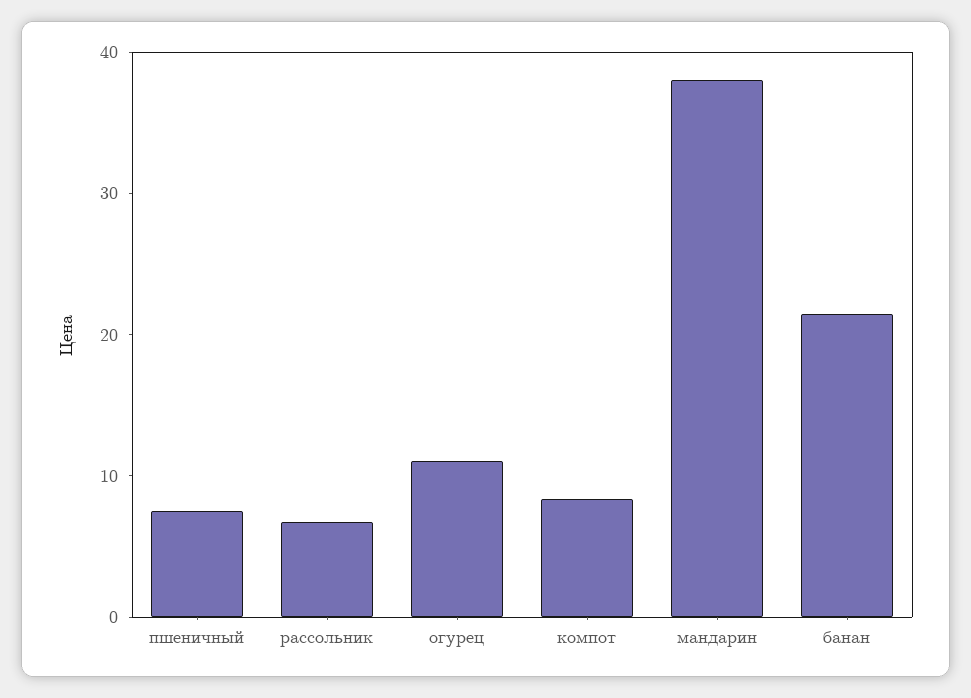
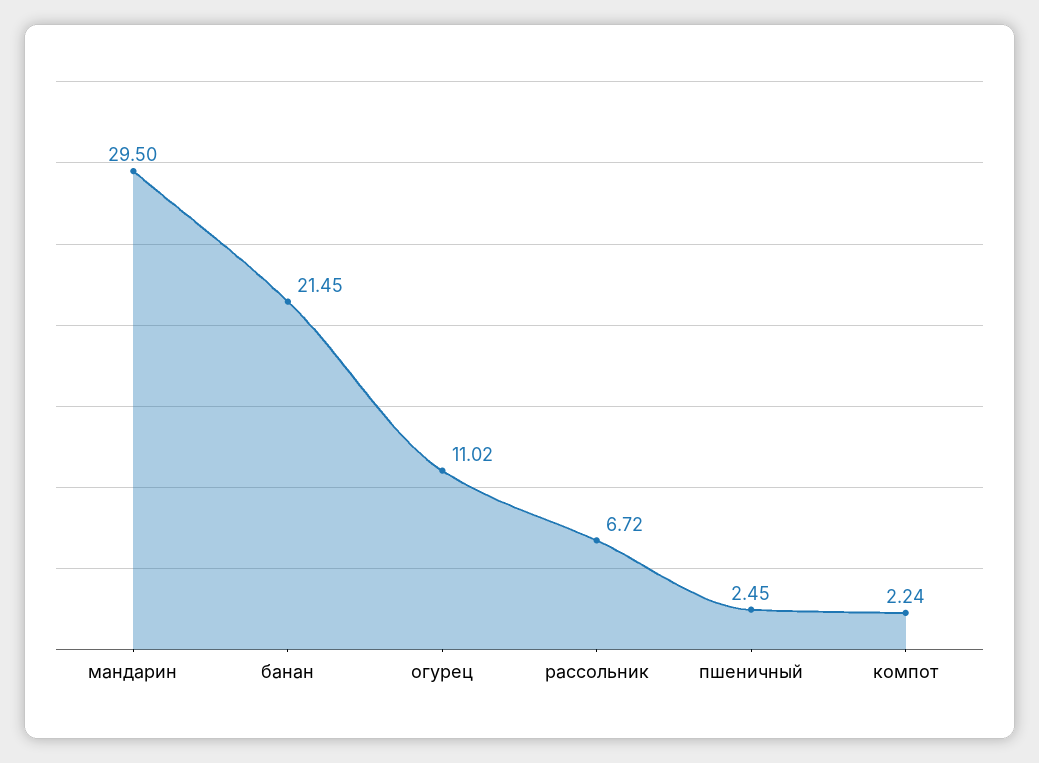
  {
-   "пшеничный": 8,
+   "пшеничный": 2.45,
    "рассольник": 6.72,
    "огурец": 11.02,
-   "компот": 8,
+   "компот": 2.24,
-   "мандарин": 38,
+   "мандарин": 29.5,
    "банан": 21.45
  }

